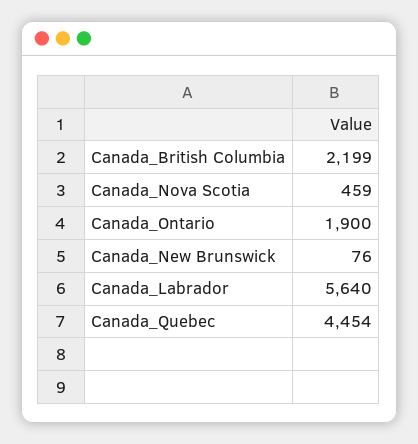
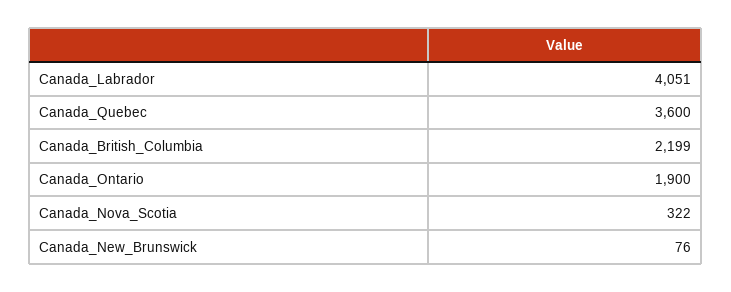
  {
    "Canada_British Columbia": 2199,
-   "Canada_Nova Scotia": 459,
+   "Canada_Nova Scotia": 322,
    "Canada_Ontario": 1900,
    "Canada_New Brunswick": 76,
-   "Canada_Labrador": 5640,
+   "Canada_Labrador": 4051,
-   "Canada_Quebec": 4454
+   "Canada_Quebec": 3600
  }

